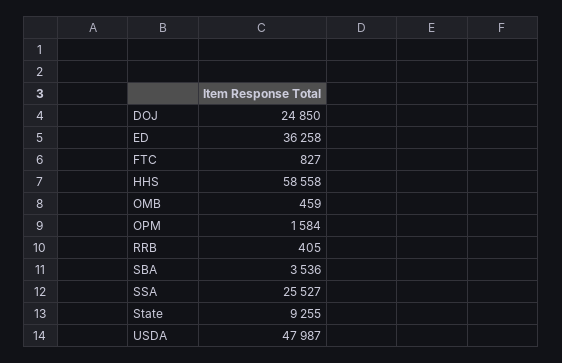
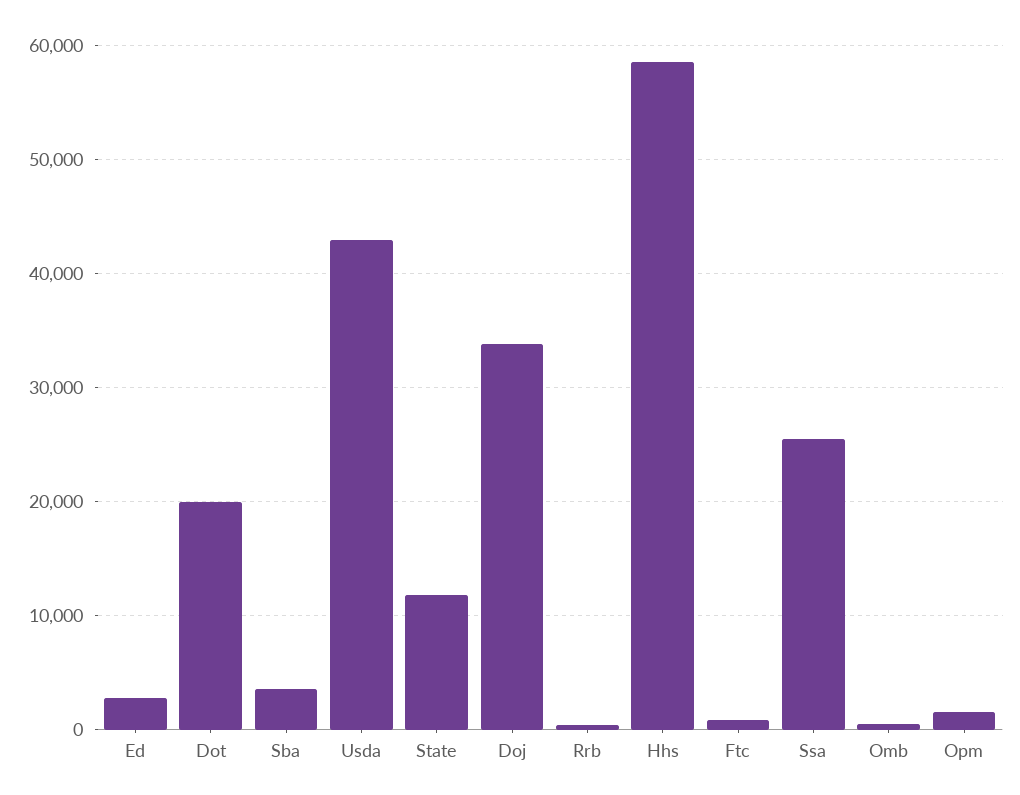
  {
-   "DOJ": 24850,
+   "DOJ": 34000,
-   "ED": 36258,
+   "ED": 3000,
    "FTC": 827,
    "HHS": 58558,
    "OMB": 459,
    "OPM": 1584,
    "RRB": 405,
    "SBA": 3536,
    "SSA": 25527,
-   "State": 9255,
+   "State": 12000,
-   "USDA": 47987
+   "USDA": 43000,
+   "Dot": 20000
  }

